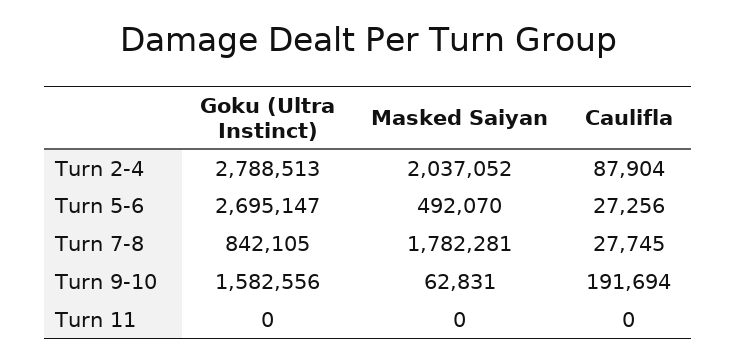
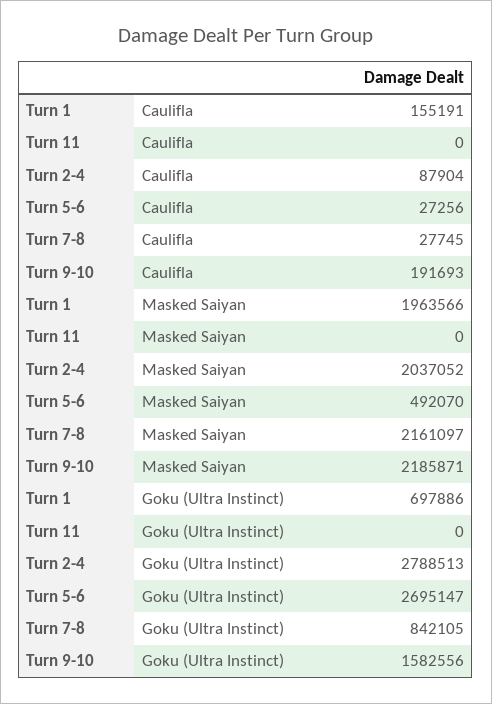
  {
    "Goku (Ultra Instinct)": {
      "Turn 2-4": 2788513,
      "Turn 5-6": 2695147,
      "Turn 7-8": 842105,
      "Turn 9-10": 1582556,
-     "Turn 11": 0
+     "Turn 11": 0,
+     "Turn 1": 697886
    },
    "Masked Saiyan": {
      "Turn 2-4": 2037052,
      "Turn 5-6": 492070,
-     "Turn 7-8": 1782281,
+     "Turn 7-8": 2161097,
-     "Turn 9-10": 62831,
+     "Turn 9-10": 2185871,
-     "Turn 11": 0
+     "Turn 11": 0,
+     "Turn 1": 1963566
    },
    "Caulifla": {
      "Turn 2-4": 87904,
      "Turn 5-6": 27256,
      "Turn 7-8": 27745,
-     "Turn 9-10": 191694,
+     "Turn 9-10": 191693,
-     "Turn 11": 0
+     "Turn 11": 0,
+     "Turn 1": 155191
    }
  }

